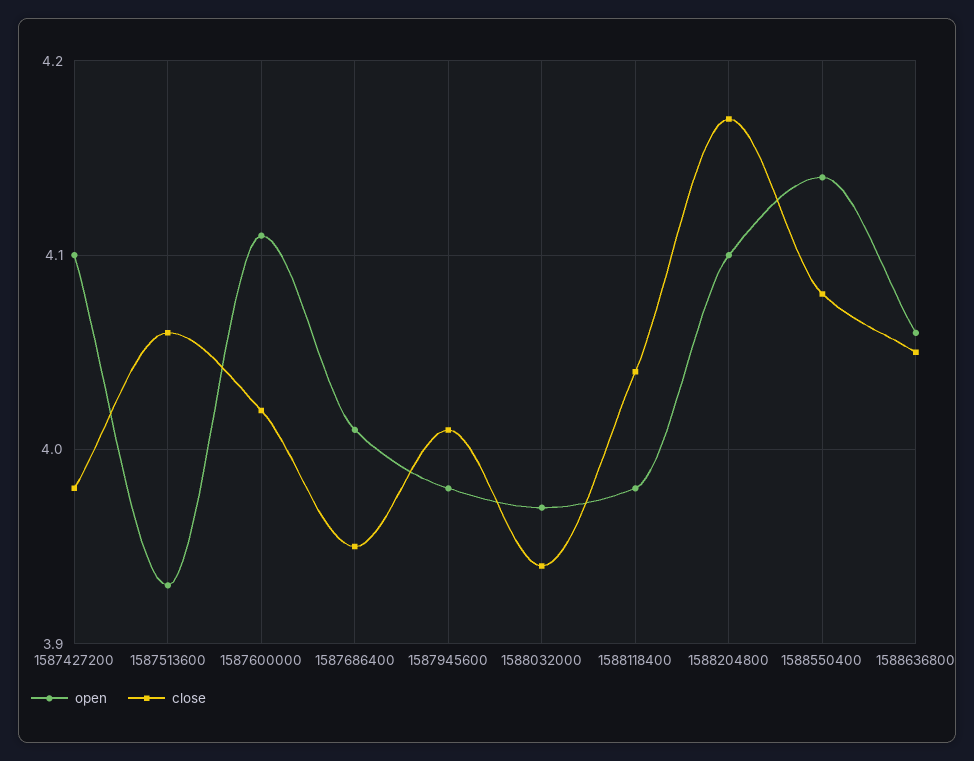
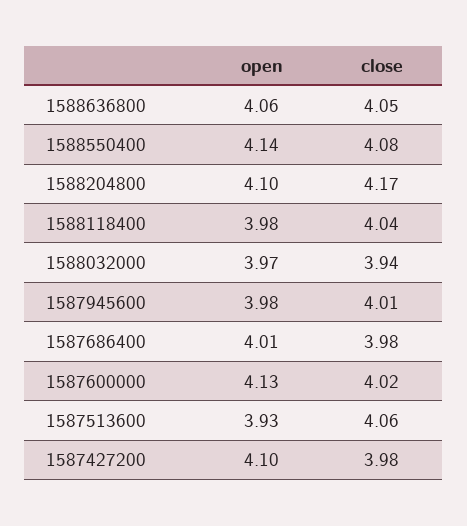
  {
    "open": {
      "1587427200": 4.1,
      "1587513600": 3.93,
-     "1587600000": 4.11,
+     "1587600000": 4.13,
      "1587686400": 4.01,
      "1587945600": 3.98,
      "1588032000": 3.97,
      "1588118400": 3.98,
      "1588204800": 4.1,
      "1588550400": 4.14,
      "1588636800": 4.06
    },
    "close": {
      "1587427200": 3.98,
      "1587513600": 4.06,
      "1587600000": 4.02,
-     "1587686400": 3.95,
+     "1587686400": 3.98,
      "1587945600": 4.01,
      "1588032000": 3.94,
      "1588118400": 4.04,
      "1588204800": 4.17,
      "1588550400": 4.08,
      "1588636800": 4.05
    }
  }

